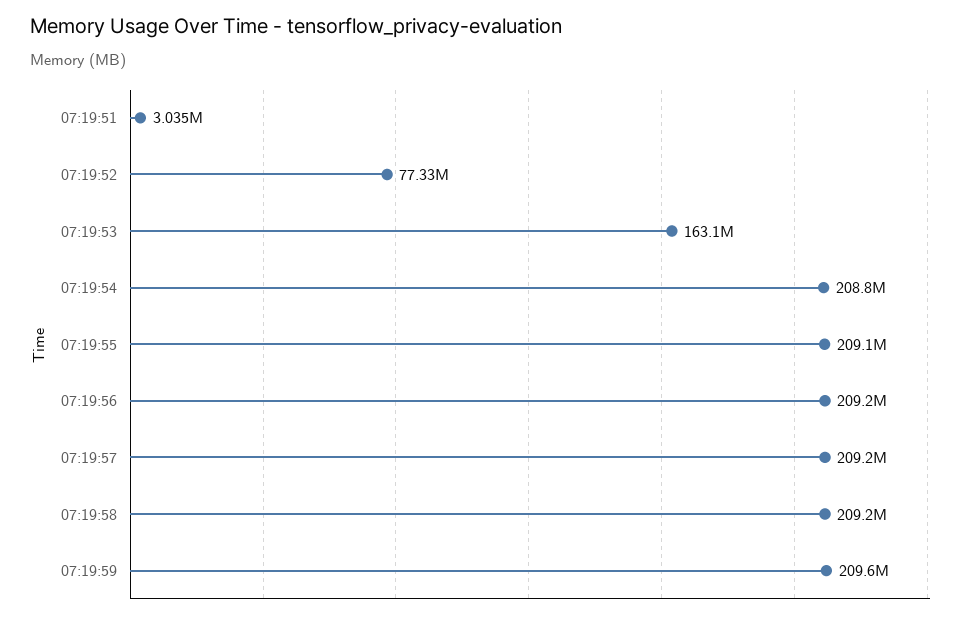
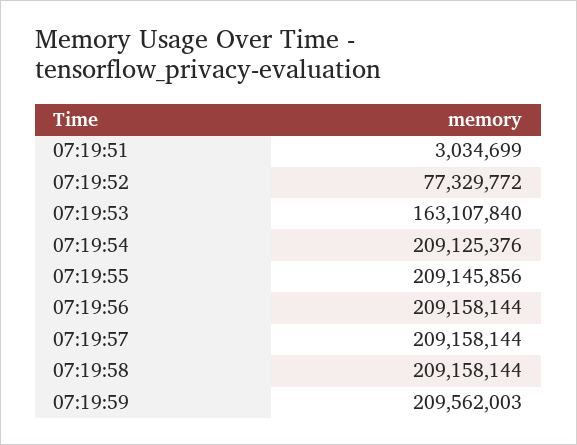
  {
    "07:19:51": 3034699,
    "07:19:52": 77329772,
    "07:19:53": 163107840,
-   "07:19:54": 208800000,
+   "07:19:54": 209125376,
    "07:19:55": 209145856,
    "07:19:56": 209158144,
    "07:19:57": 209158144,
    "07:19:58": 209158144,
    "07:19:59": 209562003
  }

